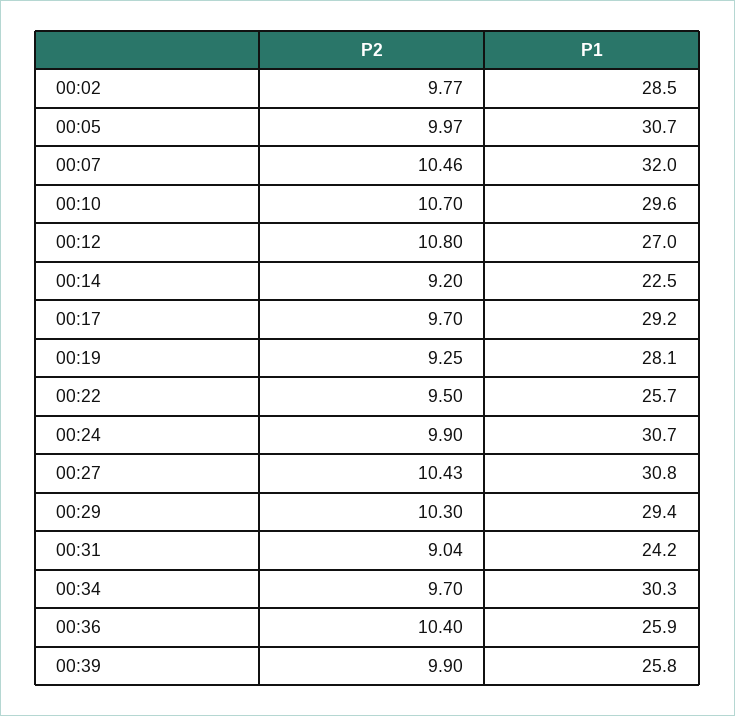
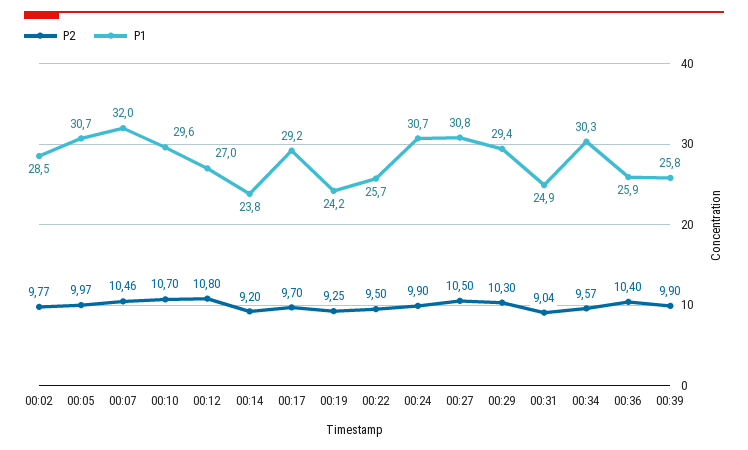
  {
    "P2": {
      "00:02": 9.77,
      "00:05": 9.97,
      "00:07": 10.46,
      "00:10": 10.7,
      "00:12": 10.8,
      "00:14": 9.2,
      "00:17": 9.7,
      "00:19": 9.25,
      "00:22": 9.5,
      "00:24": 9.9,
-     "00:27": 10.43,
+     "00:27": 10.5,
      "00:29": 10.3,
      "00:31": 9.04,
-     "00:34": 9.7,
+     "00:34": 9.57,
      "00:36": 10.4,
      "00:39": 9.9
    },
    "P1": {
      "00:02": 28.5,
      "00:05": 30.7,
      "00:07": 32,
      "00:10": 29.6,
      "00:12": 27,
-     "00:14": 22.5,
+     "00:14": 23.8,
      "00:17": 29.2,
-     "00:19": 28.1,
+     "00:19": 24.2,
      "00:22": 25.7,
      "00:24": 30.7,
      "00:27": 30.8,
      "00:29": 29.4,
-     "00:31": 24.2,
+     "00:31": 24.9,
      "00:34": 30.3,
      "00:36": 25.9,
      "00:39": 25.8
    }
  }

